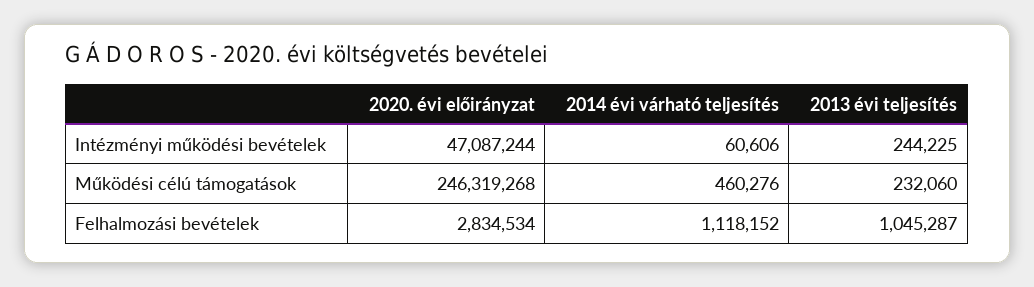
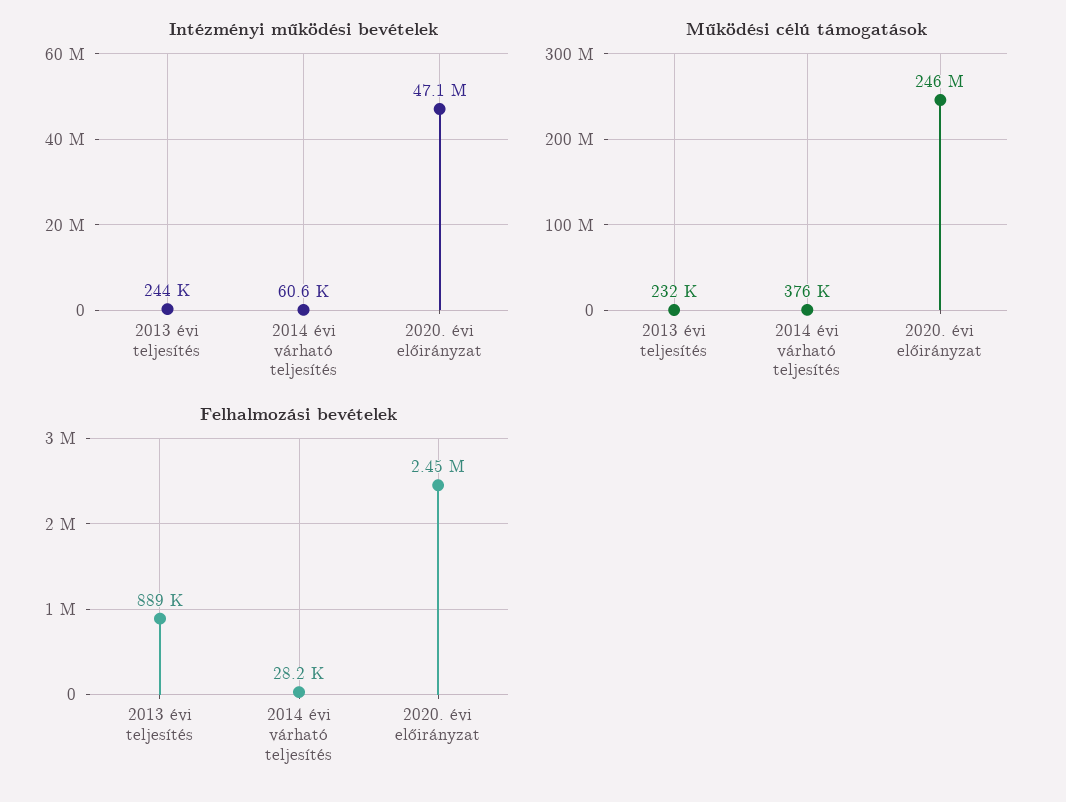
  {
    "Intézményi működési bevételek": {
      "2020. évi előirányzat": 47087244,
      "2014 évi várható teljesítés": 60606,
      "2013 évi teljesítés": 244225
    },
    "Működési célú támogatások": {
      "2020. évi előirányzat": 246319268,
-     "2014 évi várható teljesítés": 460276,
+     "2014 évi várható teljesítés": 376000,
      "2013 évi teljesítés": 232060
    },
    "Felhalmozási bevételek": {
-     "2020. évi előirányzat": 2834534,
+     "2020. évi előirányzat": 2450000,
-     "2014 évi várható teljesítés": 1118152,
+     "2014 évi várható teljesítés": 28200,
-     "2013 évi teljesítés": 1045287
+     "2013 évi teljesítés": 889000
    }
  }

